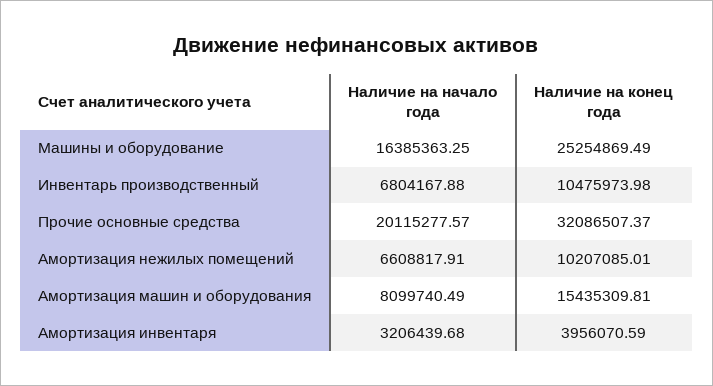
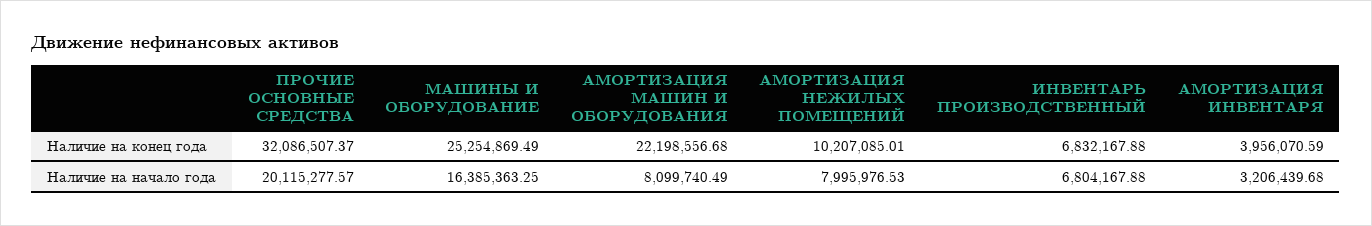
  {
    "Наличие на начало года": {
      "Машины и оборудование": 16385363.25,
      "Инвентарь производственный": 6804167.88,
      "Прочие основные средства": 20115277.57,
-     "Амортизация нежилых помещений": 6608817.91,
+     "Амортизация нежилых помещений": 7995976.53,
      "Амортизация машин и оборудования": 8099740.49,
      "Амортизация инвентаря": 3206439.68
    },
    "Наличие на конец года": {
      "Машины и оборудование": 25254869.49,
-     "Инвентарь производственный": 10475973.98,
+     "Инвентарь производственный": 6832167.88,
      "Прочие основные средства": 32086507.37,
      "Амортизация нежилых помещений": 10207085.01,
-     "Амортизация машин и оборудования": 15435309.81,
+     "Амортизация машин и оборудования": 22198556.68,
      "Амортизация инвентаря": 3956070.59
    }
  }

